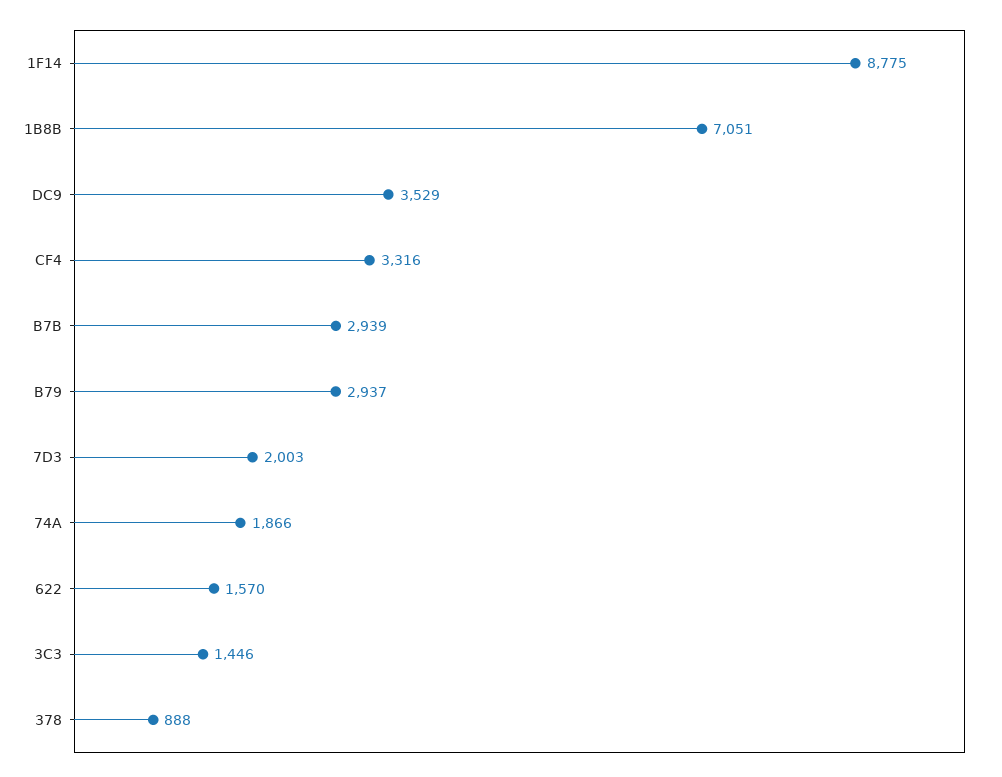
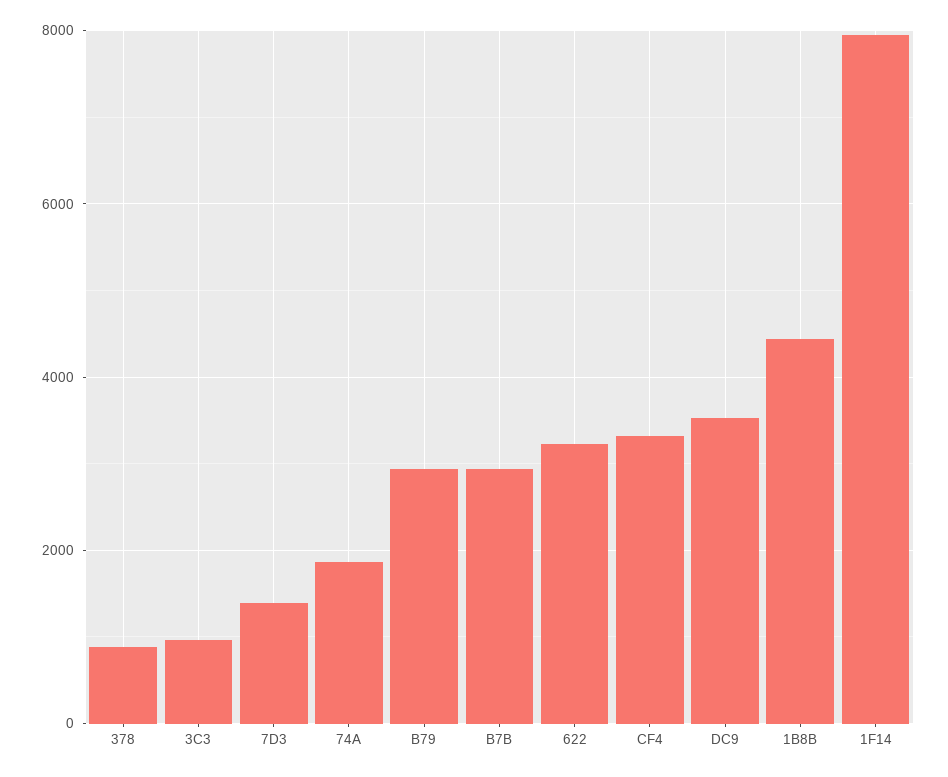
  {
-   "1F14": 8775,
+   "1F14": 8000,
-   "1B8B": 7051,
+   "1B8B": 4400,
    "DC9": 3529,
    "CF4": 3316,
    "B7B": 2939,
    "B79": 2937,
-   "7D3": 2003,
+   "7D3": 1400,
    "74A": 1866,
-   "622": 1570,
+   "622": 3200,
-   "3C3": 1446,
+   "3C3": 1000,
    "378": 888
  }

